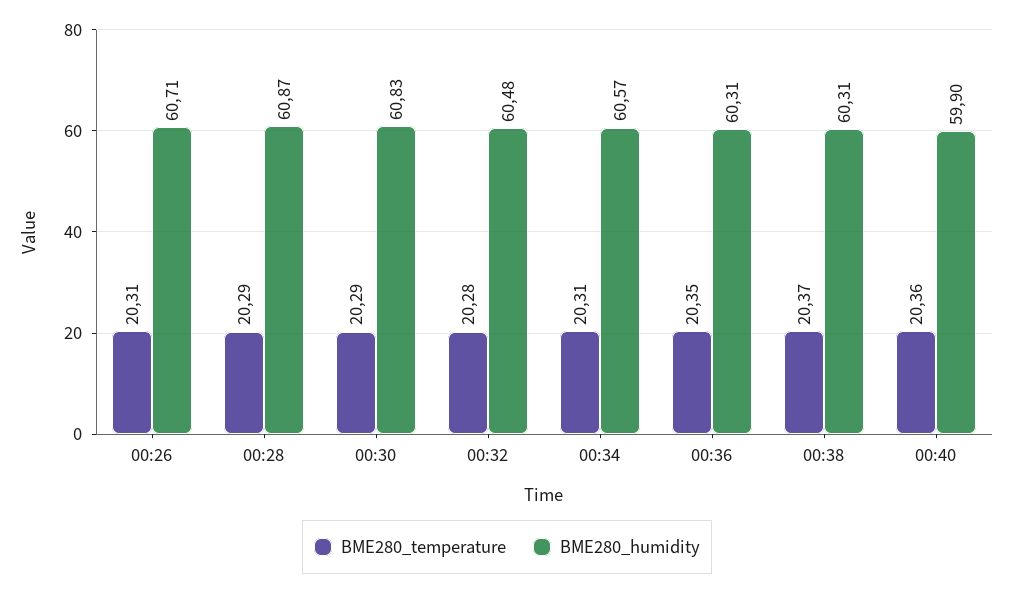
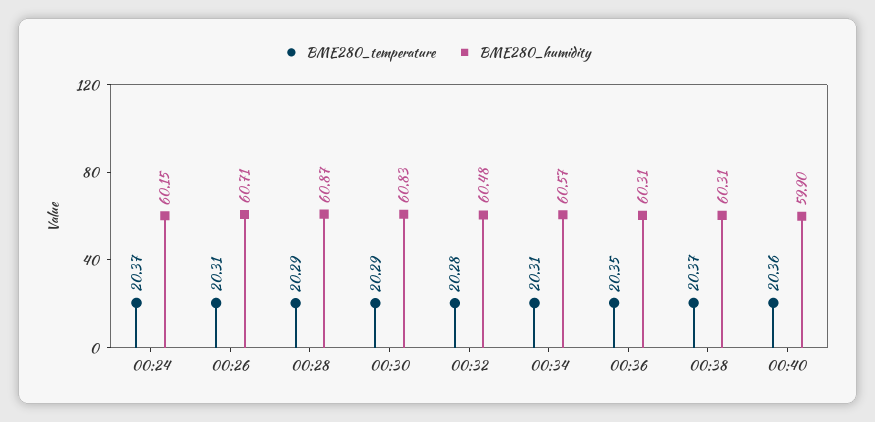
  {
    "BME280_temperature": {
      "00:26": 20.31,
      "00:28": 20.29,
      "00:30": 20.29,
      "00:32": 20.28,
      "00:34": 20.31,
      "00:36": 20.35,
      "00:38": 20.37,
-     "00:40": 20.36
+     "00:40": 20.36,
+     "00:24": 20.37
    },
    "BME280_humidity": {
      "00:26": 60.71,
      "00:28": 60.87,
      "00:30": 60.83,
      "00:32": 60.48,
      "00:34": 60.57,
      "00:36": 60.31,
      "00:38": 60.31,
-     "00:40": 59.9
+     "00:40": 59.9,
+     "00:24": 60.15
    }
  }

